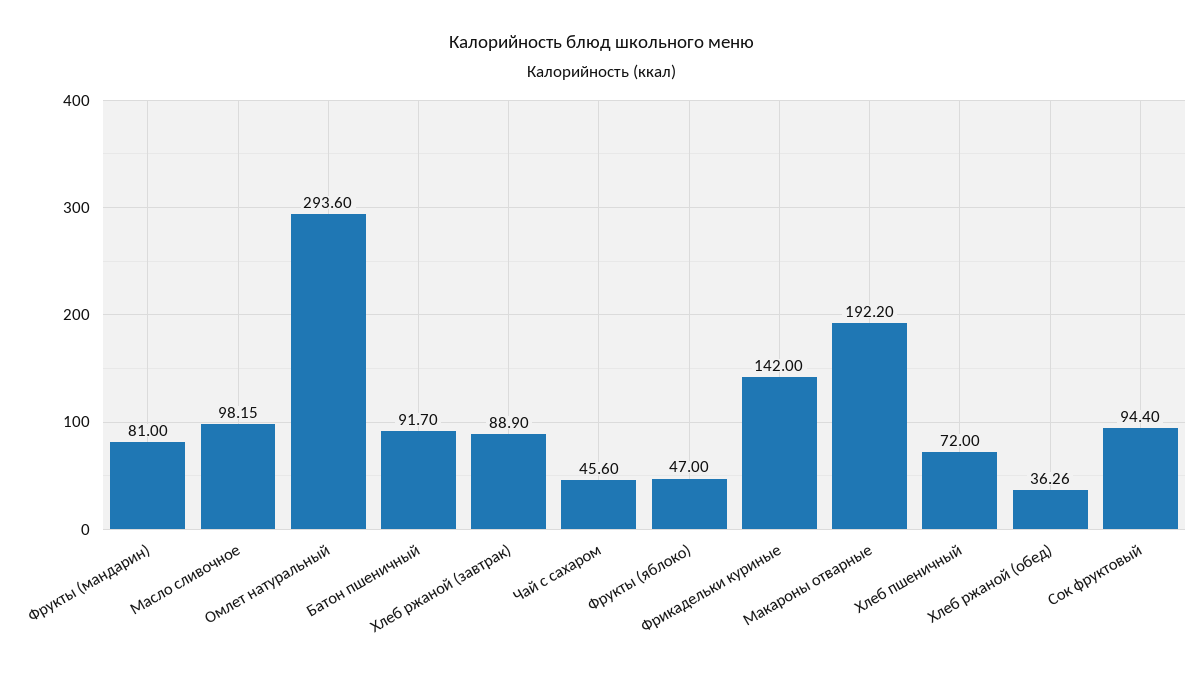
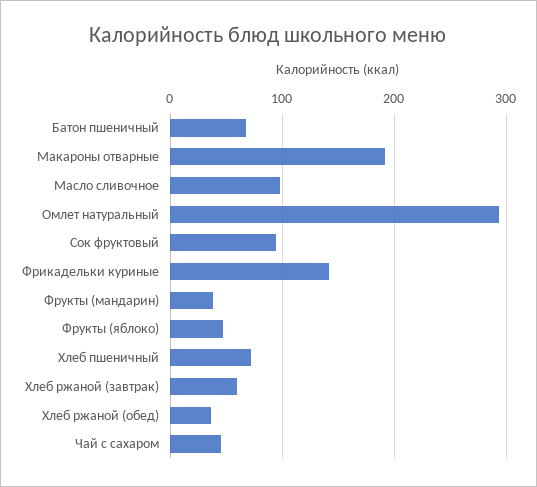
  {
-   "Фрукты (мандарин)": 81,
+   "Фрукты (мандарин)": 40,
    "Масло сливочное": 98.15,
    "Омлет натуральный": 293.6,
-   "Батон пшеничный": 91.7,
+   "Батон пшеничный": 70,
-   "Хлеб ржаной (завтрак)": 88.9,
+   "Хлеб ржаной (завтрак)": 60,
    "Чай с сахаром": 45.6,
    "Фрукты (яблоко)": 47,
    "Фрикадельки куриные": 142,
    "Макароны отварные": 192.2,
    "Хлеб пшеничный": 72,
    "Хлеб ржаной (обед)": 36.26,
    "Сок фруктовый": 94.4
  }

